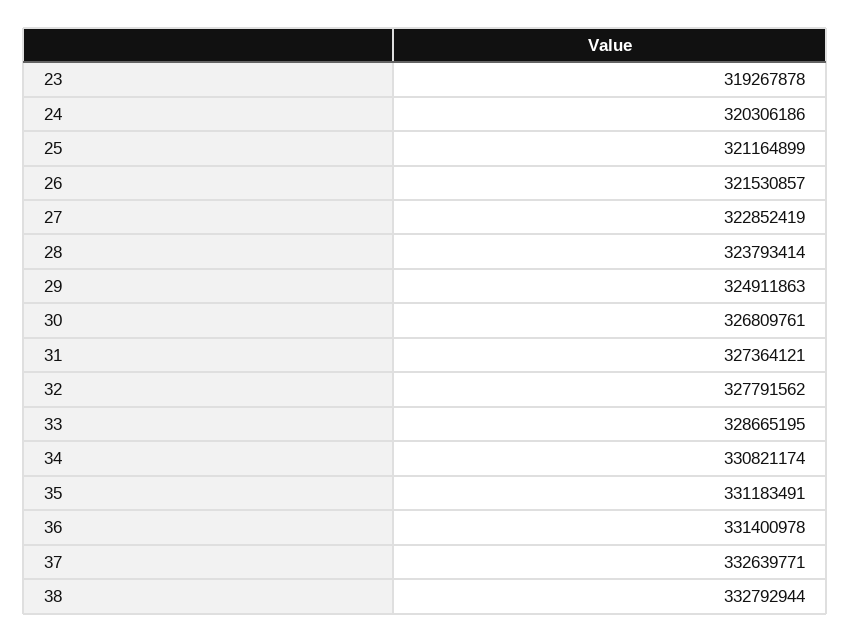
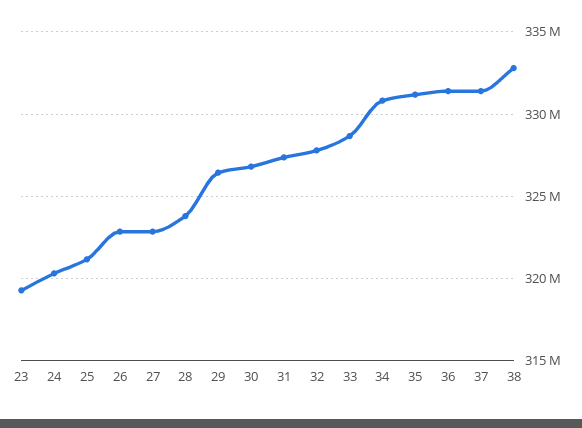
  {
    "23": 319267878,
    "24": 320306186,
    "25": 321164899,
-   "26": 321530857,
+   "26": 323000000,
    "27": 322852419,
    "28": 323793414,
-   "29": 324911863,
+   "29": 326500000,
    "30": 326809761,
    "31": 327364121,
    "32": 327791562,
    "33": 328665195,
    "34": 330821174,
    "35": 331183491,
    "36": 331400978,
-   "37": 332639771,
+   "37": 331500000,
    "38": 332792944
  }

